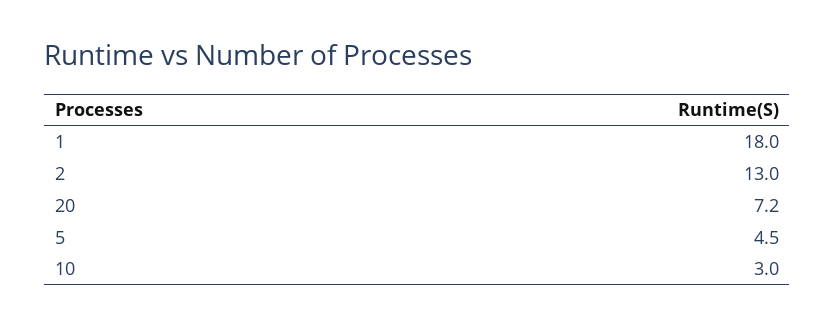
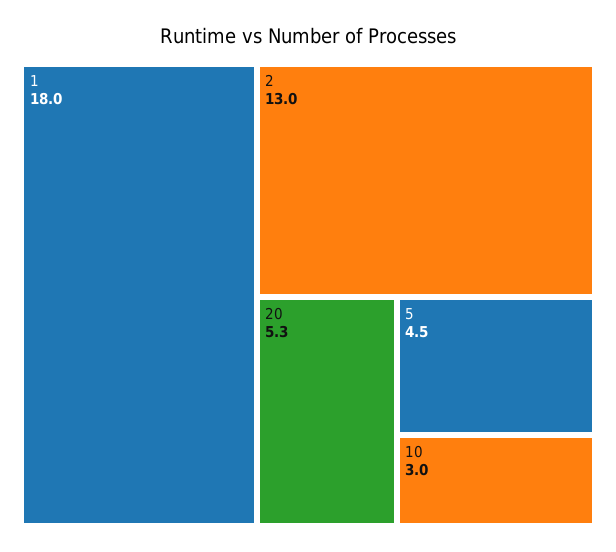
  {
    "1": 18,
    "2": 13,
-   "20": 7.2,
+   "20": 5.3,
    "5": 4.5,
    "10": 3
  }

